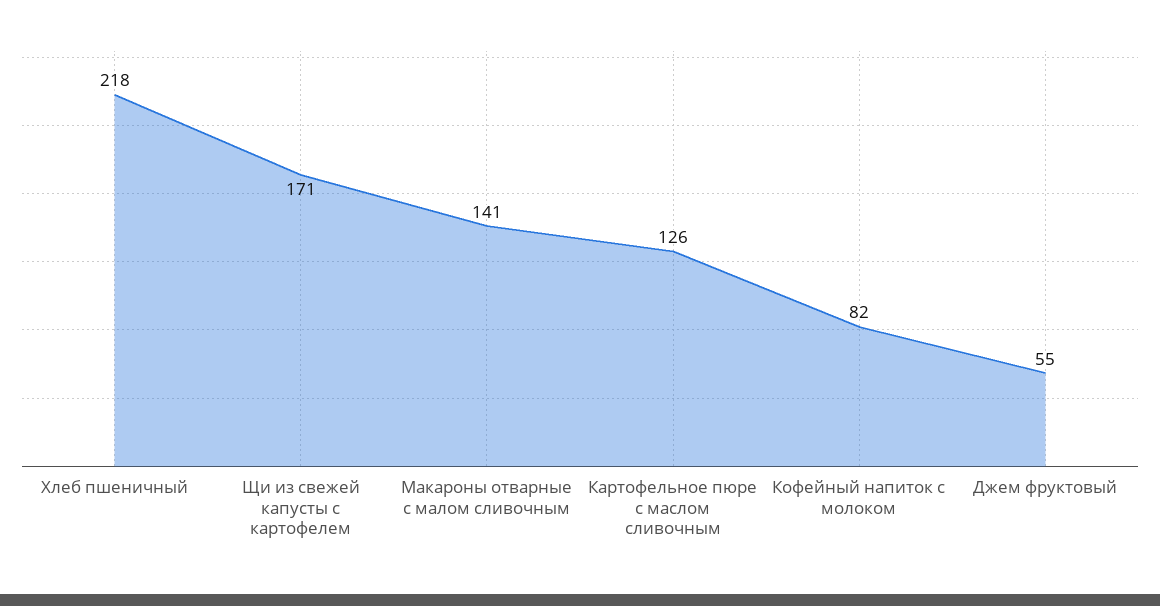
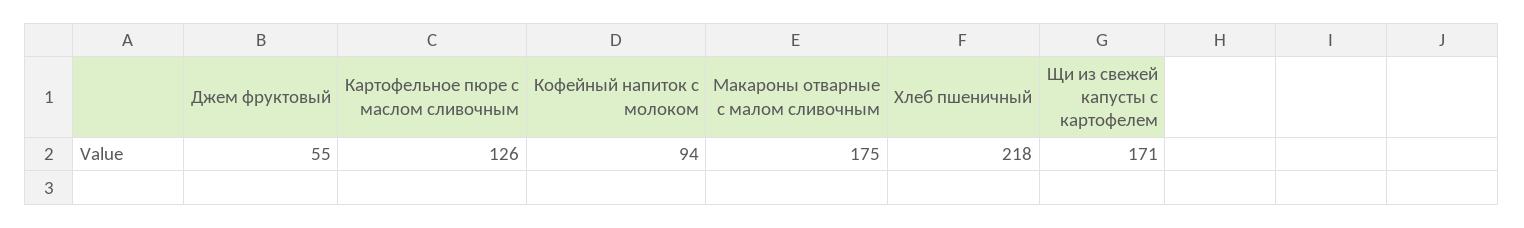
  {
    "Хлеб пшеничный": 218,
    "Щи из свежей капусты с картофелем": 171,
-   "Макароны отварные с малом сливочным": 141,
+   "Макароны отварные с малом сливочным": 175,
    "Картофельное пюре с маслом сливочным": 126,
-   "Кофейный напиток с молоком": 82,
+   "Кофейный напиток с молоком": 94,
    "Джем фруктовый": 55
  }

